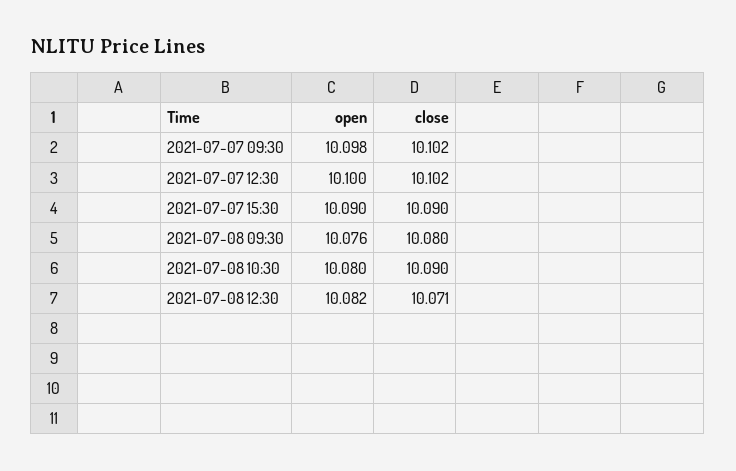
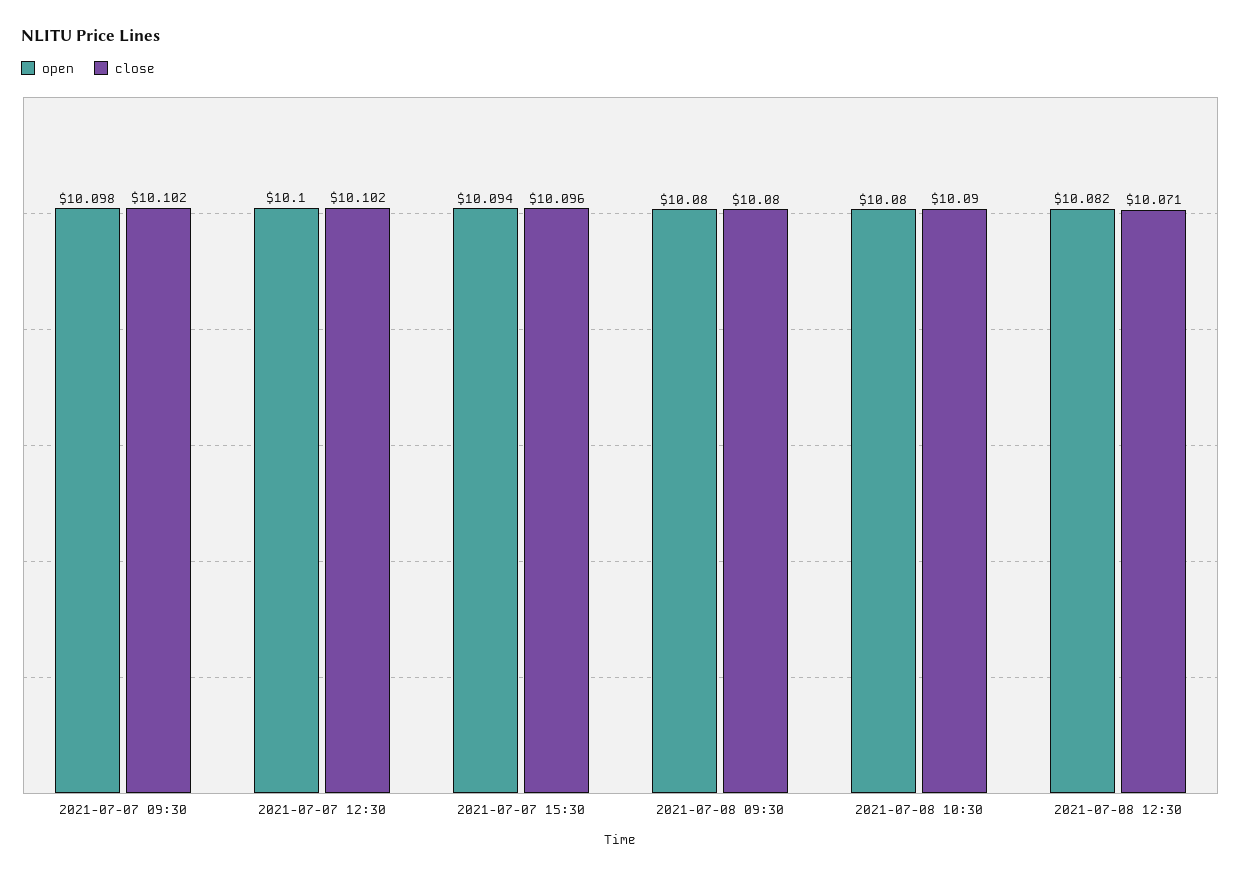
  {
    "open": {
      "2021-07-07 09:30": 10.098,
      "2021-07-07 12:30": 10.1,
-     "2021-07-07 15:30": 10.09,
+     "2021-07-07 15:30": 10.094,
-     "2021-07-08 09:30": 10.076,
+     "2021-07-08 09:30": 10.08,
      "2021-07-08 10:30": 10.08,
      "2021-07-08 12:30": 10.082
    },
    "close": {
      "2021-07-07 09:30": 10.102,
      "2021-07-07 12:30": 10.102,
-     "2021-07-07 15:30": 10.09,
+     "2021-07-07 15:30": 10.096,
      "2021-07-08 09:30": 10.08,
      "2021-07-08 10:30": 10.09,
      "2021-07-08 12:30": 10.071
    }
  }

